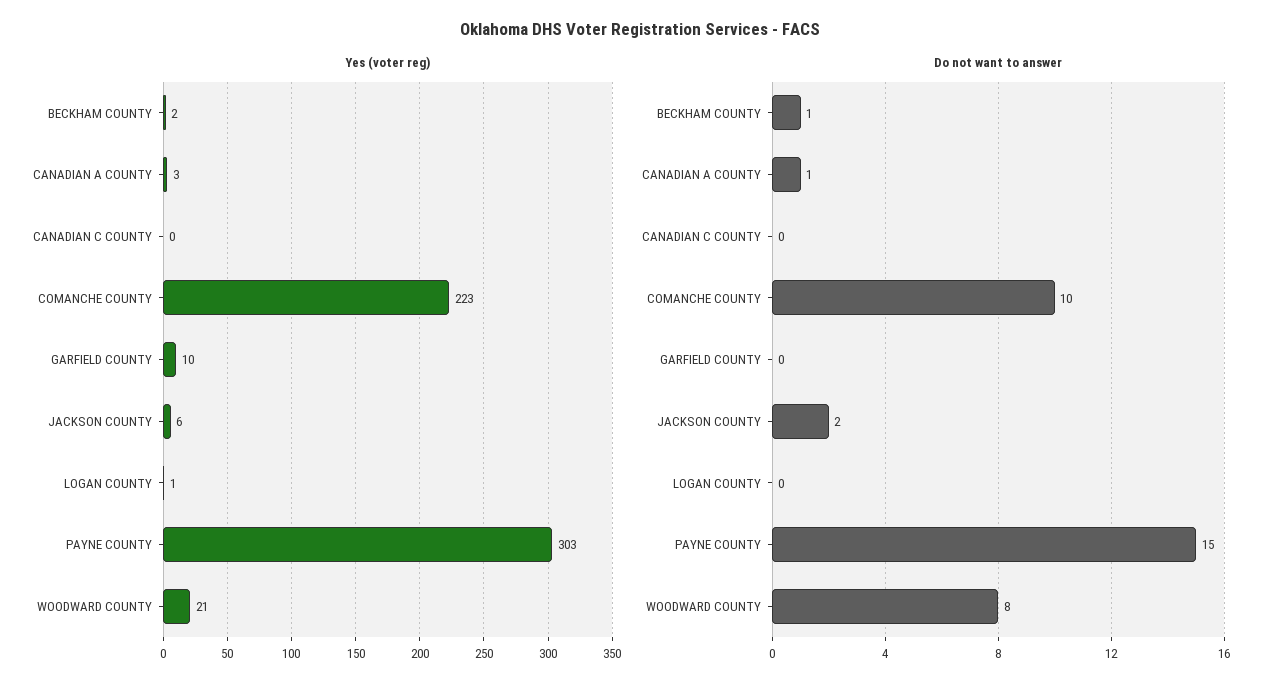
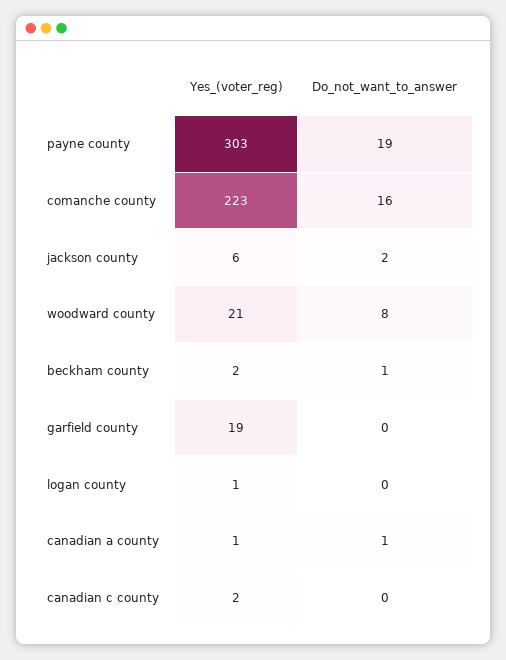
  {
    "Yes (voter reg)": {
      "BECKHAM COUNTY": 2,
-     "CANADIAN A COUNTY": 3,
+     "CANADIAN A COUNTY": 1,
-     "CANADIAN C COUNTY": 0,
+     "CANADIAN C COUNTY": 2,
      "COMANCHE COUNTY": 223,
-     "GARFIELD COUNTY": 10,
+     "GARFIELD COUNTY": 19,
      "JACKSON COUNTY": 6,
      "LOGAN COUNTY": 1,
      "PAYNE COUNTY": 303,
      "WOODWARD COUNTY": 21
    },
    "Do not want to answer": {
      "BECKHAM COUNTY": 1,
      "CANADIAN A COUNTY": 1,
      "CANADIAN C COUNTY": 0,
-     "COMANCHE COUNTY": 10,
+     "COMANCHE COUNTY": 16,
      "GARFIELD COUNTY": 0,
      "JACKSON COUNTY": 2,
      "LOGAN COUNTY": 0,
-     "PAYNE COUNTY": 15,
+     "PAYNE COUNTY": 19,
      "WOODWARD COUNTY": 8
    }
  }

